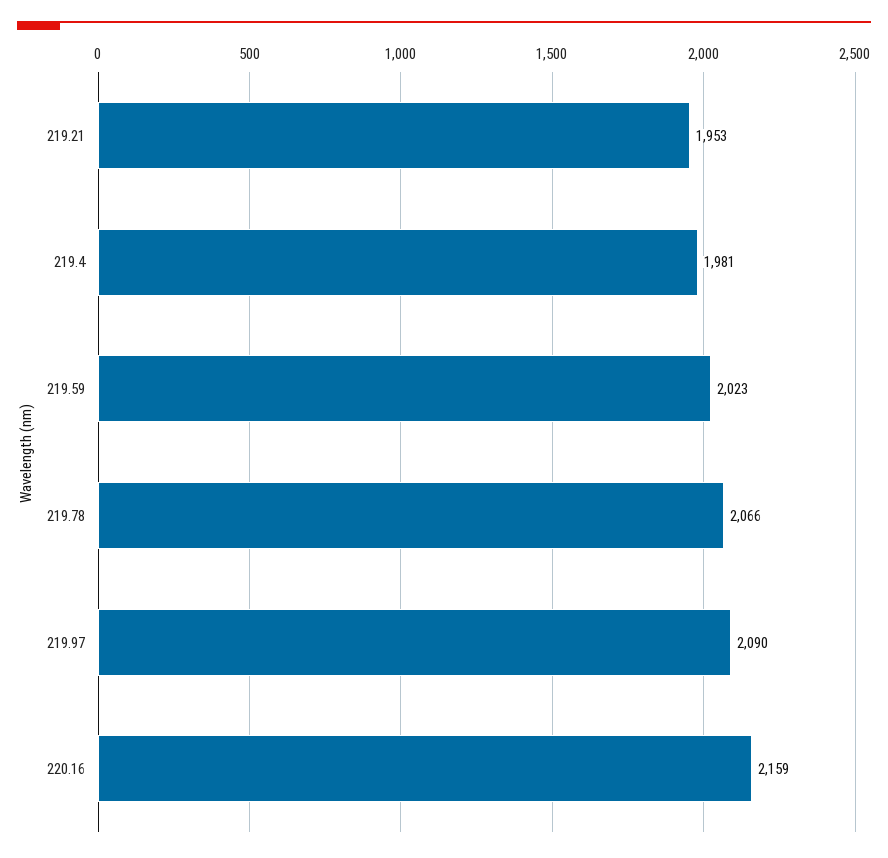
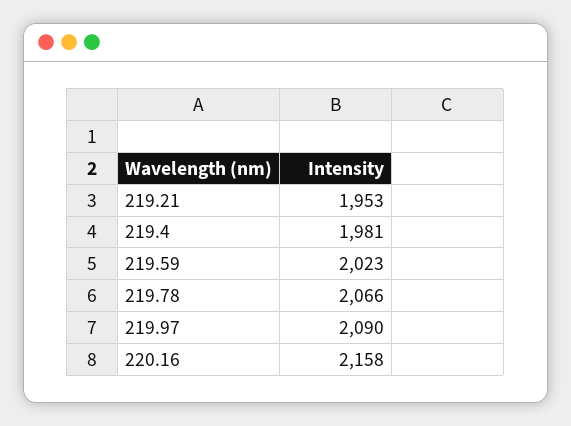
  {
    "219.21": 1953,
    "219.4": 1981,
    "219.59": 2023,
    "219.78": 2066,
    "219.97": 2090,
-   "220.16": 2159
+   "220.16": 2158
  }

